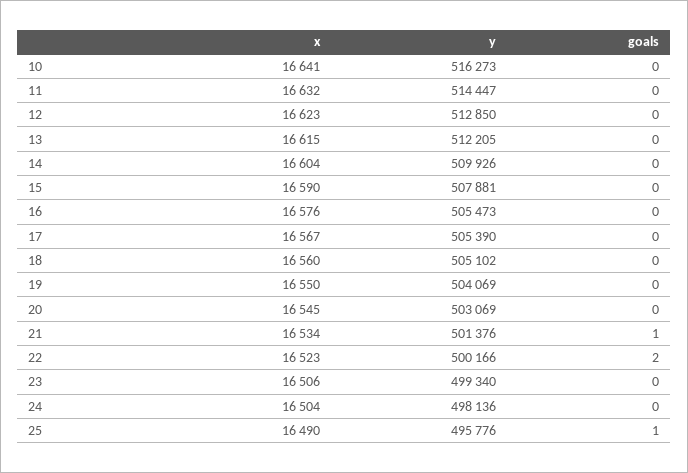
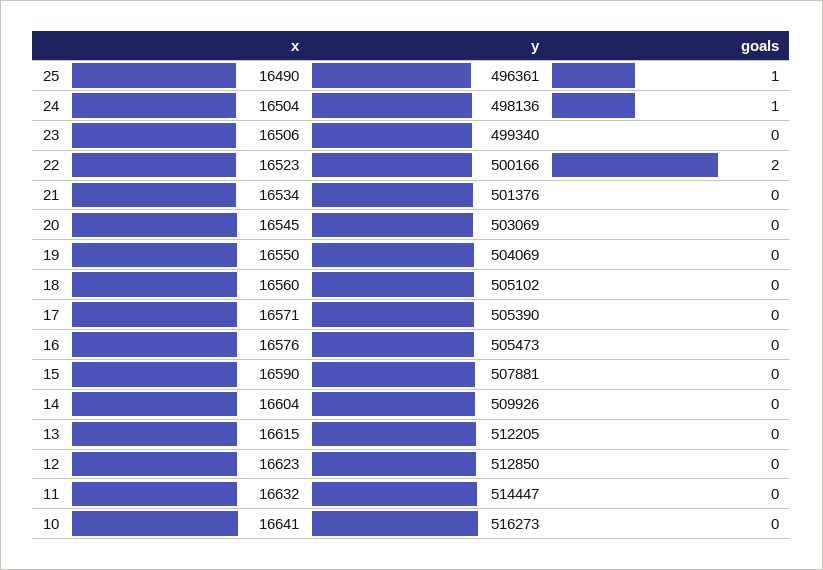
  {
    "x": {
      "10": 16641,
      "11": 16632,
      "12": 16623,
      "13": 16615,
      "14": 16604,
      "15": 16590,
      "16": 16576,
-     "17": 16567,
+     "17": 16571,
      "18": 16560,
      "19": 16550,
      "20": 16545,
      "21": 16534,
      "22": 16523,
      "23": 16506,
      "24": 16504,
      "25": 16490
    },
    "y": {
      "10": 516273,
      "11": 514447,
      "12": 512850,
      "13": 512205,
      "14": 509926,
      "15": 507881,
      "16": 505473,
      "17": 505390,
      "18": 505102,
      "19": 504069,
      "20": 503069,
      "21": 501376,
      "22": 500166,
      "23": 499340,
      "24": 498136,
-     "25": 495776
+     "25": 496361
    },
    "goals": {
      "10": 0,
      "11": 0,
      "12": 0,
      "13": 0,
      "14": 0,
      "15": 0,
      "16": 0,
      "17": 0,
      "18": 0,
      "19": 0,
      "20": 0,
-     "21": 1,
+     "21": 0,
      "22": 2,
      "23": 0,
-     "24": 0,
+     "24": 1,
      "25": 1
    }
  }

